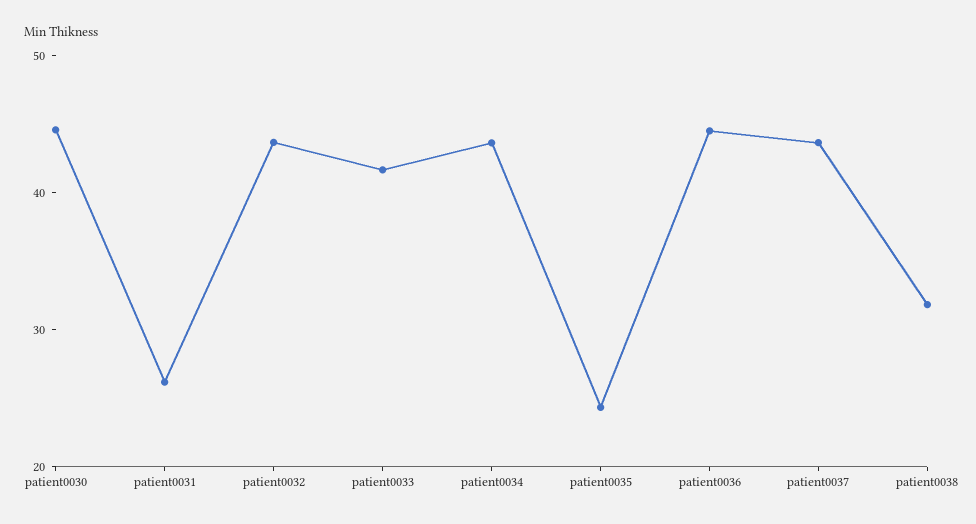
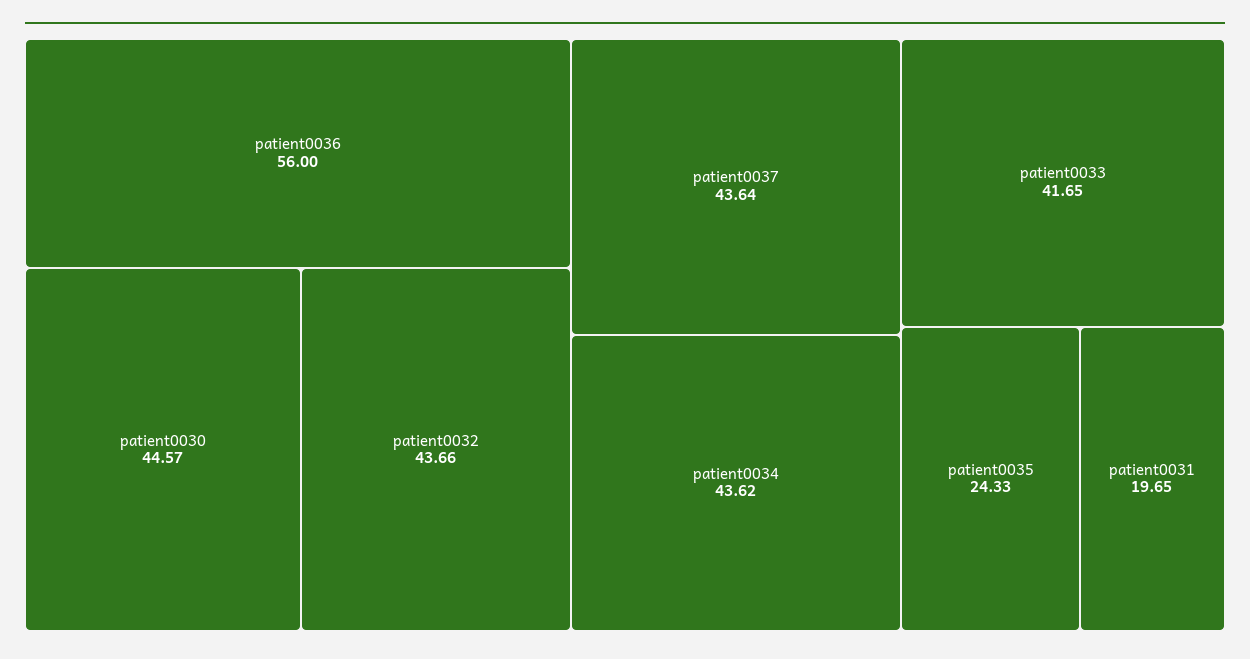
  {
    "patient0030": 44.57,
-   "patient0031": 26,
+   "patient0031": 19.65,
    "patient0032": 43.66,
    "patient0033": 41.65,
    "patient0034": 43.62,
    "patient0035": 24.33,
-   "patient0036": 44,
+   "patient0036": 56,
-   "patient0037": 43.64,
+   "patient0037": 43.64
-   "patient0038": 32
  }

